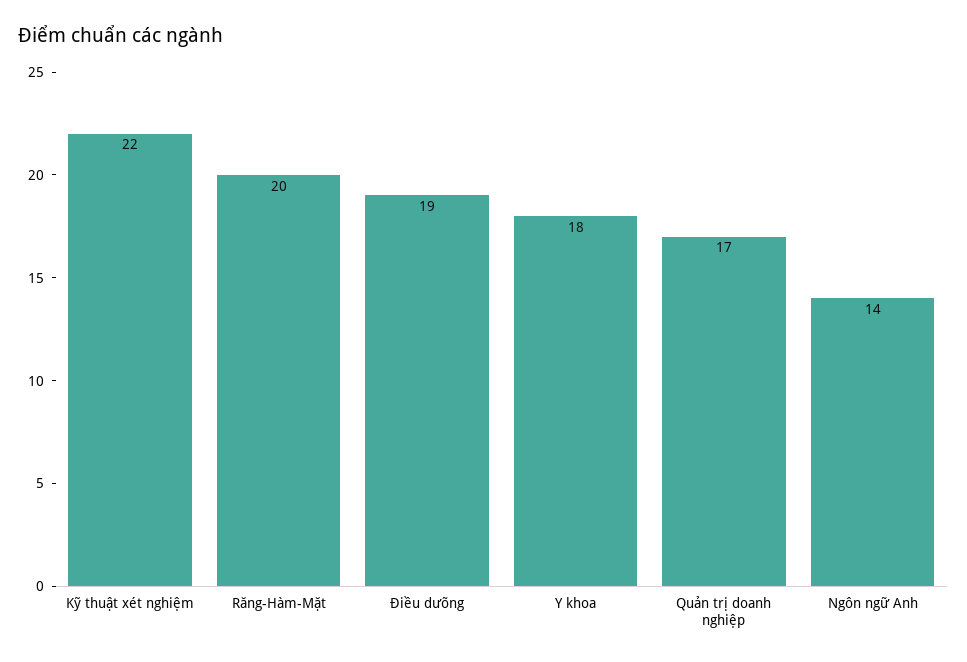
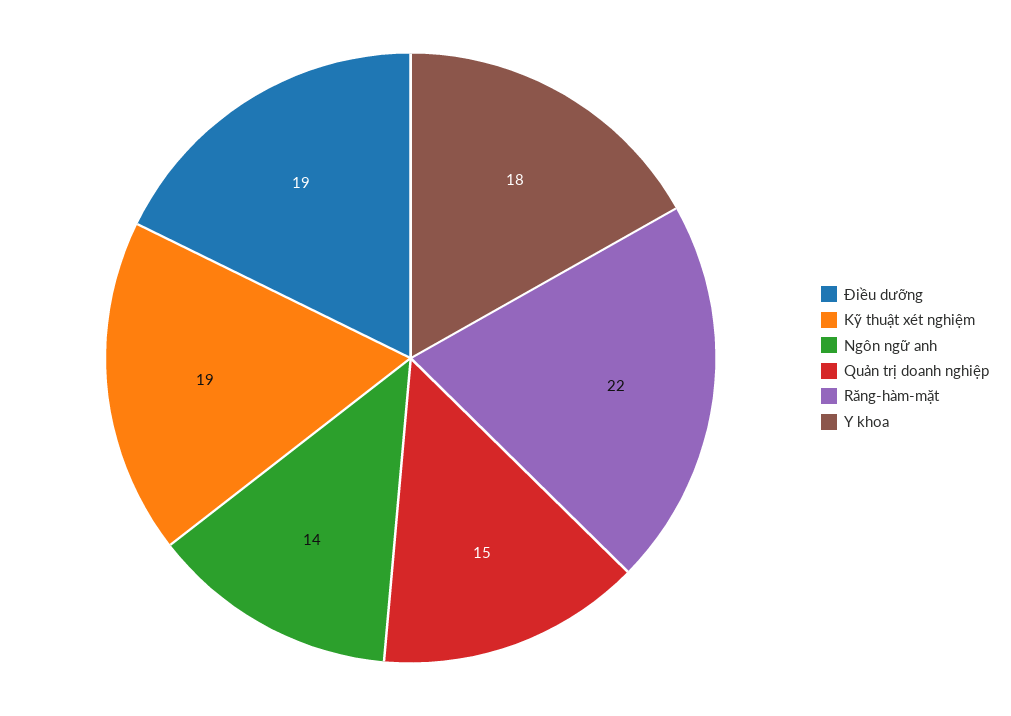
  {
-   "Kỹ thuật xét nghiệm": 22,
+   "Kỹ thuật xét nghiệm": 19,
-   "Răng-Hàm-Mặt": 20,
+   "Răng-Hàm-Mặt": 22,
    "Điều dưỡng": 19,
    "Y khoa": 18,
-   "Quản trị doanh nghiệp": 17,
+   "Quản trị doanh nghiệp": 15,
    "Ngôn ngữ Anh": 14
  }

